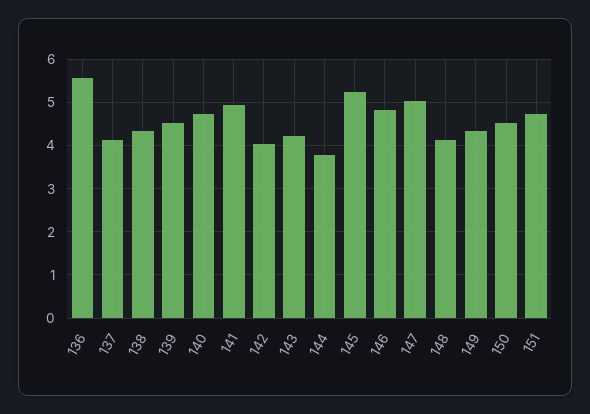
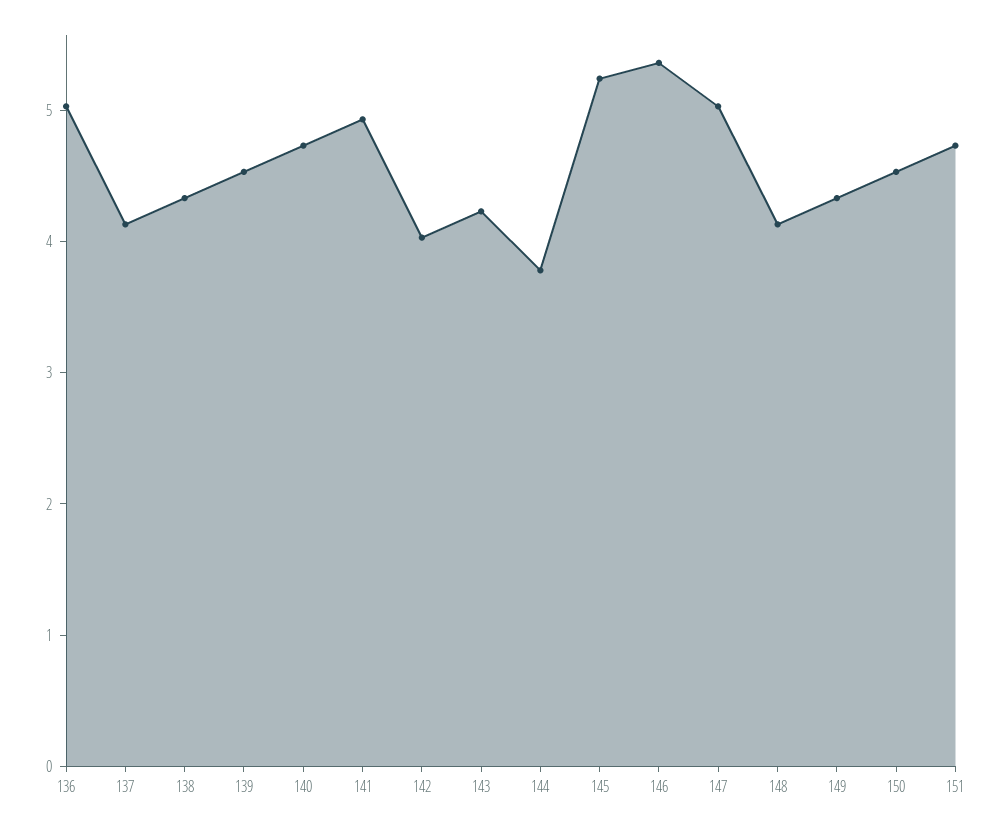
  {
-   "136": 5.6,
+   "136": 5,
    "137": 4.2,
    "138": 4.4,
    "139": 4.6,
    "140": 4.8,
    "141": 5,
    "142": 4,
    "143": 4.2,
    "144": 3.8,
    "145": 5.2,
-   "146": 4.8,
+   "146": 5.4,
    "147": 5,
    "148": 4.2,
    "149": 4.4,
    "150": 4.6,
    "151": 4.8
  }

